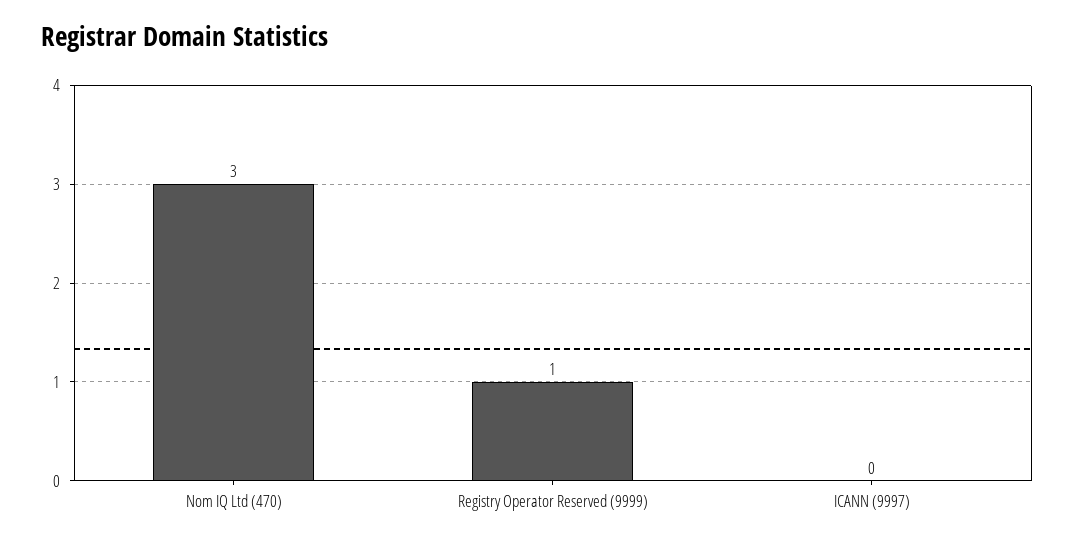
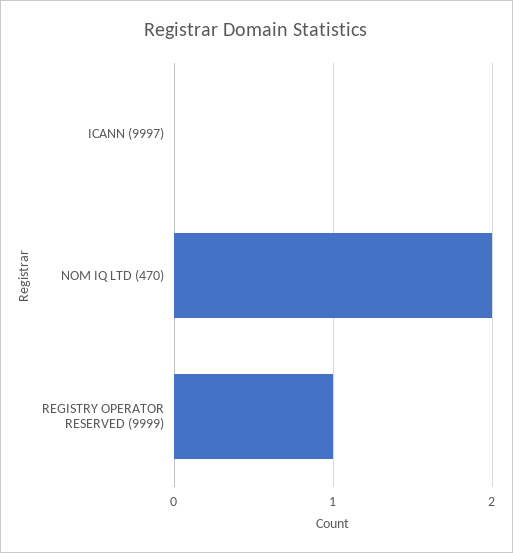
  {
-   "Nom IQ Ltd (470)": 3,
+   "Nom IQ Ltd (470)": 2,
    "Registry Operator Reserved (9999)": 1,
    "ICANN (9997)": 0
  }

